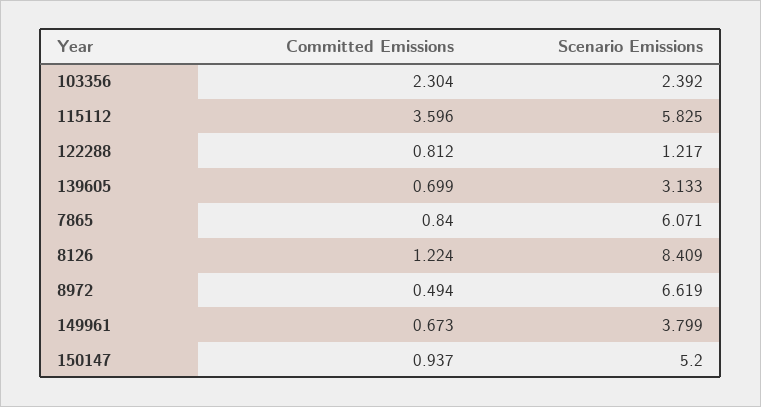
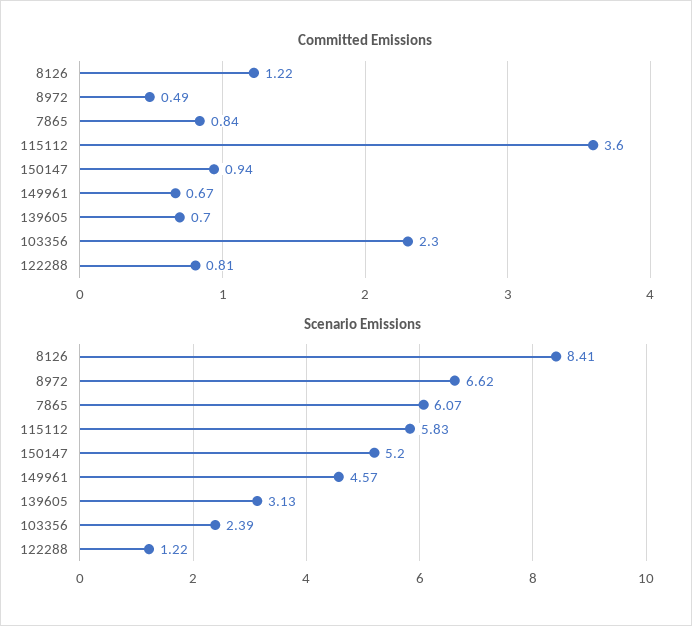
  {
    "Committed Emissions": {
      "103356": 2.304,
      "115112": 3.596,
      "122288": 0.812,
      "139605": 0.699,
      "7865": 0.84,
      "8126": 1.224,
      "8972": 0.494,
      "149961": 0.673,
      "150147": 0.937
    },
    "Scenario Emissions": {
      "103356": 2.392,
      "115112": 5.825,
      "122288": 1.217,
      "139605": 3.133,
      "7865": 6.071,
      "8126": 8.409,
      "8972": 6.619,
-     "149961": 3.799,
+     "149961": 4.57,
      "150147": 5.2
    }
  }

